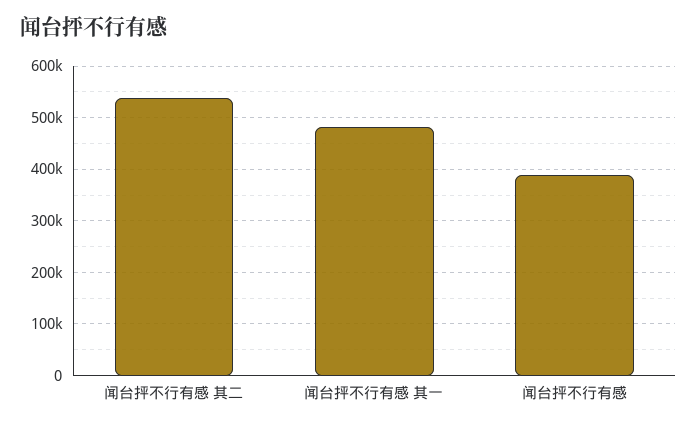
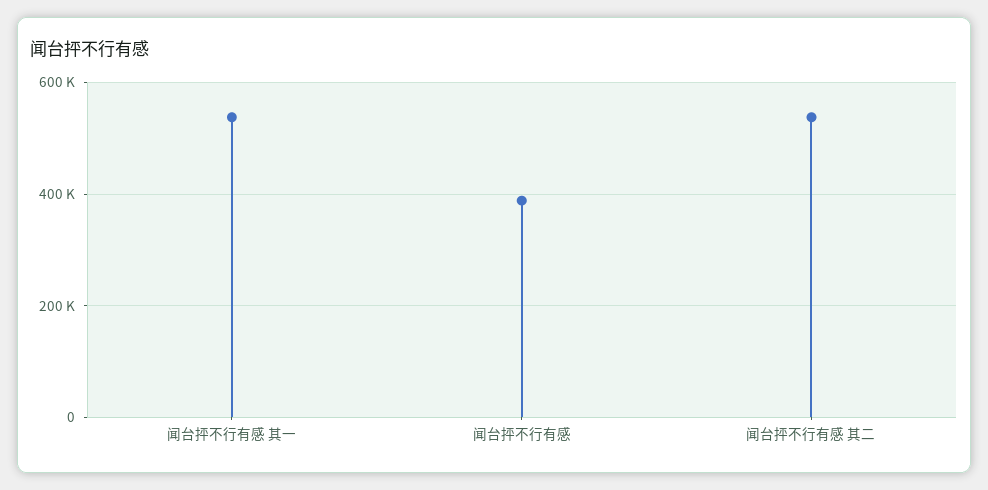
  {
    "闻台抨不行有感 其二": 540000,
-   "闻台抨不行有感 其一": 480000,
+   "闻台抨不行有感 其一": 540000,
    "闻台抨不行有感": 380000
  }

